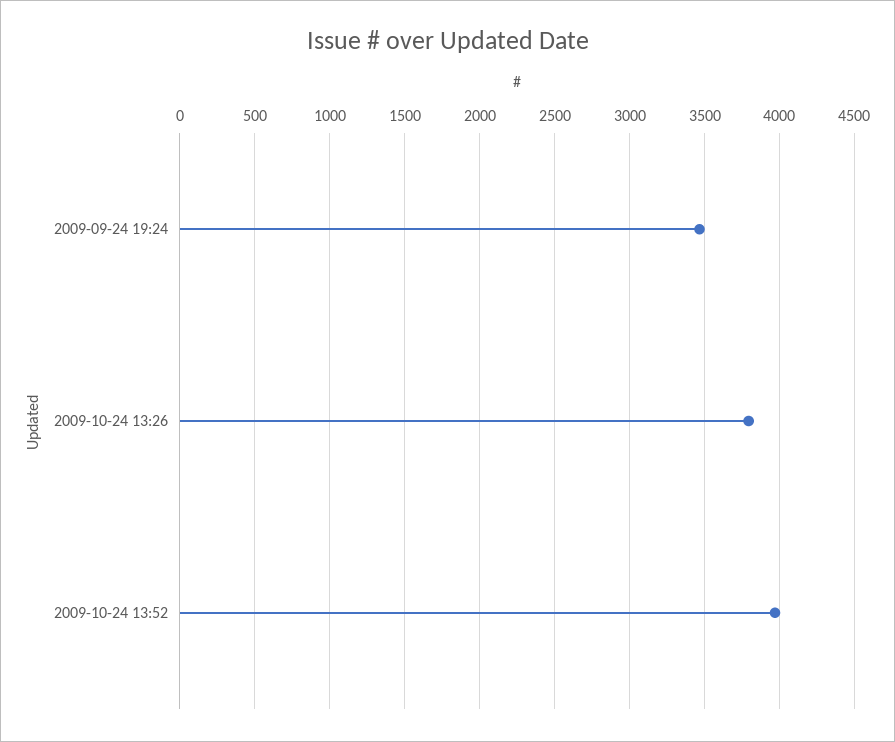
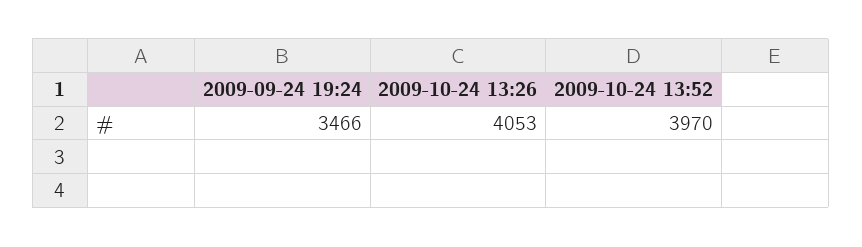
  {
    "2009-09-24 19:24": 3466,
-   "2009-10-24 13:26": 3800,
+   "2009-10-24 13:26": 4053,
    "2009-10-24 13:52": 3970
  }

